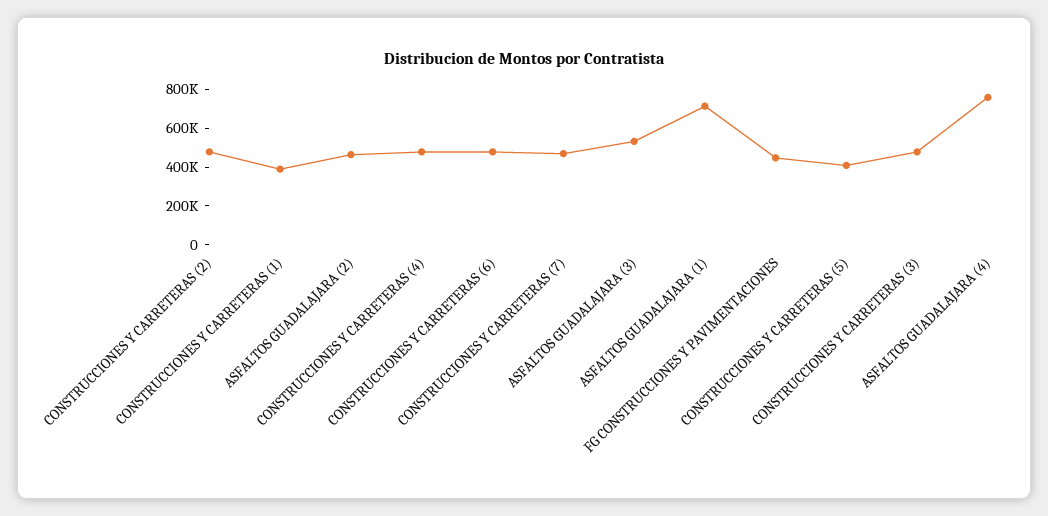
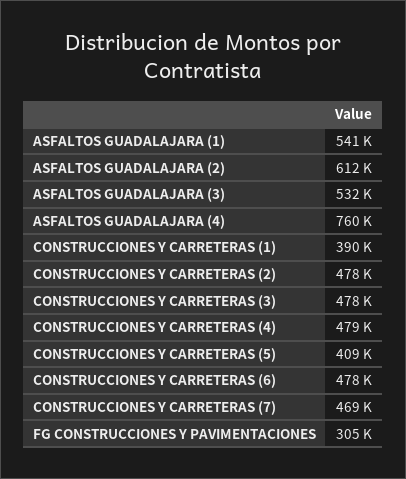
  {
    "CONSTRUCCIONES Y CARRETERAS (2)": 478000,
    "CONSTRUCCIONES Y CARRETERAS (1)": 390000,
-   "ASFALTOS GUADALAJARA (2)": 450000,
+   "ASFALTOS GUADALAJARA (2)": 612000,
    "CONSTRUCCIONES Y CARRETERAS (4)": 479000,
    "CONSTRUCCIONES Y CARRETERAS (6)": 478000,
    "CONSTRUCCIONES Y CARRETERAS (7)": 469000,
    "ASFALTOS GUADALAJARA (3)": 532000,
-   "ASFALTOS GUADALAJARA (1)": 700000,
+   "ASFALTOS GUADALAJARA (1)": 541000,
-   "FG CONSTRUCCIONES Y PAVIMENTACIONES": 450000,
+   "FG CONSTRUCCIONES Y PAVIMENTACIONES": 305000,
    "CONSTRUCCIONES Y CARRETERAS (5)": 409000,
    "CONSTRUCCIONES Y CARRETERAS (3)": 478000,
    "ASFALTOS GUADALAJARA (4)": 760000
  }

